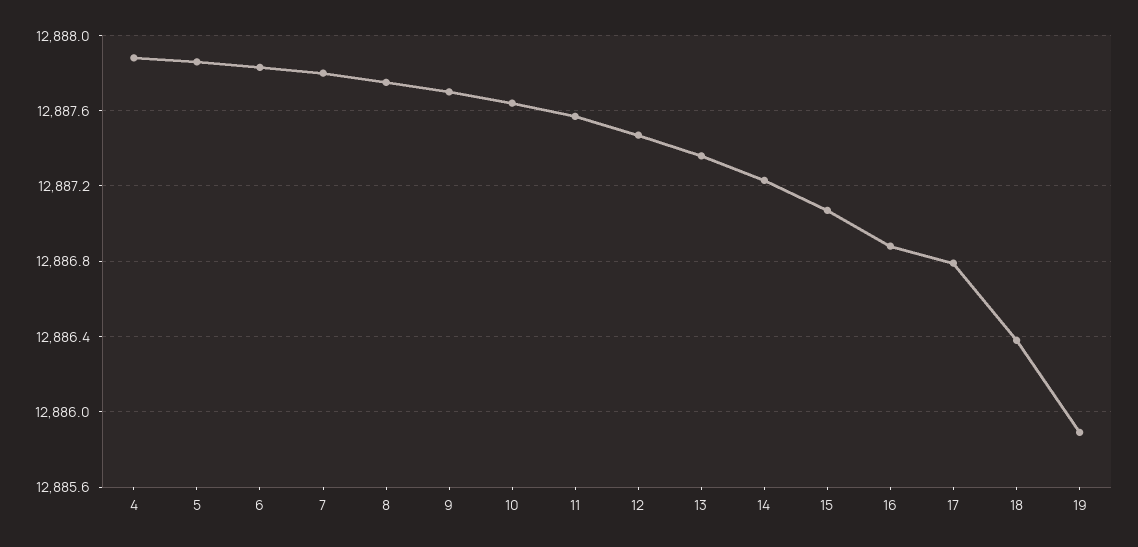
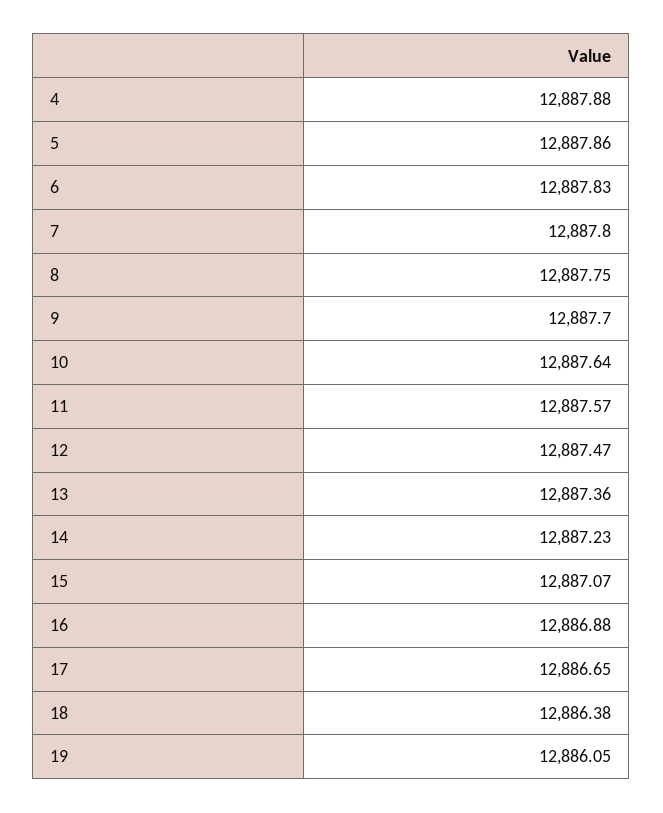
  {
    "4": 12887.88,
    "5": 12887.86,
    "6": 12887.83,
    "7": 12887.8,
    "8": 12887.75,
    "9": 12887.7,
    "10": 12887.64,
    "11": 12887.57,
    "12": 12887.47,
    "13": 12887.36,
    "14": 12887.23,
    "15": 12887.07,
    "16": 12886.88,
-   "17": 12886.8,
+   "17": 12886.65,
    "18": 12886.38,
-   "19": 12885.9
+   "19": 12886.05
  }

